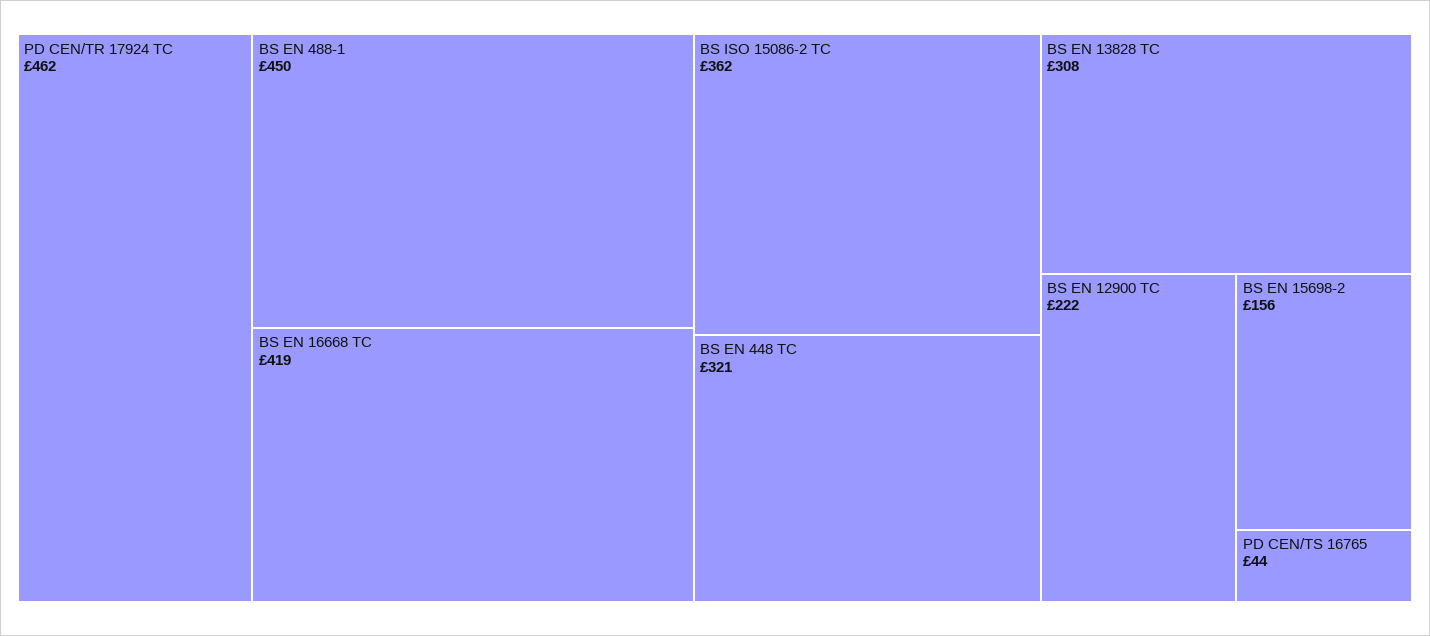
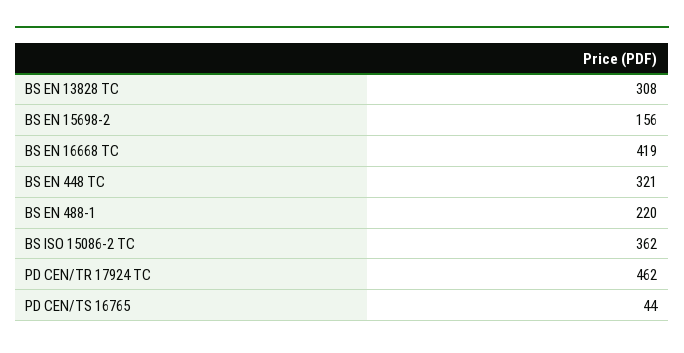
  {
    "PD CEN/TR 17924 TC": 462,
-   "BS EN 488-1": 450,
+   "BS EN 488-1": 220,
    "BS EN 16668 TC": 419,
    "BS ISO 15086-2 TC": 362,
    "BS EN 448 TC": 321,
    "BS EN 13828 TC": 308,
-   "BS EN 12900 TC": 222,
    "BS EN 15698-2": 156,
    "PD CEN/TS 16765": 44
  }

